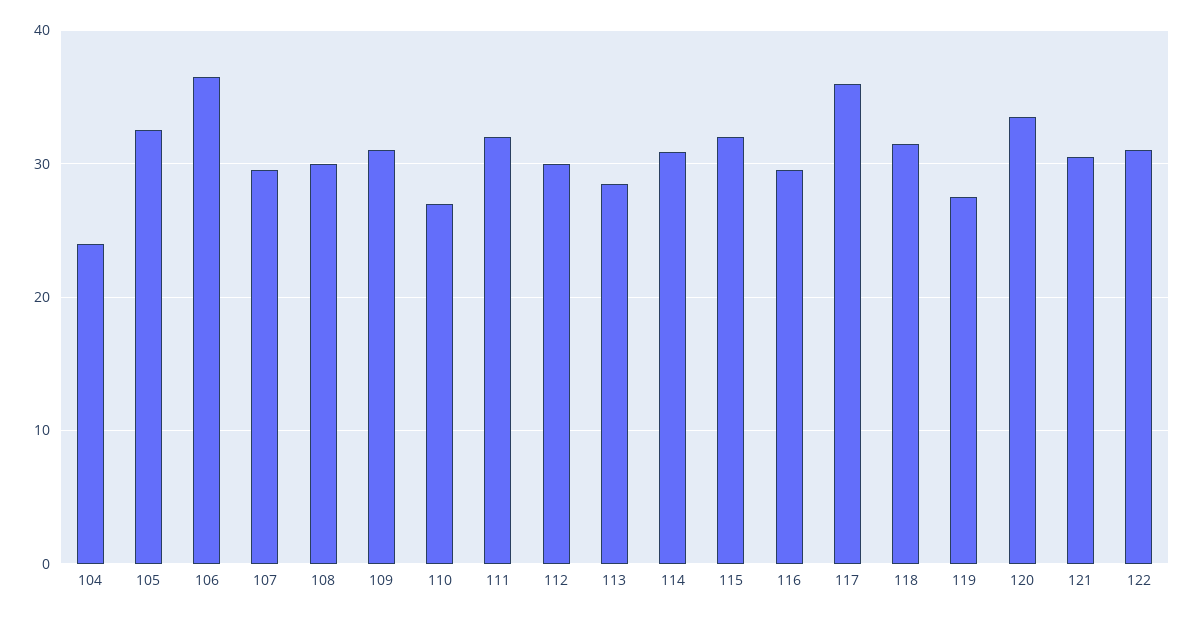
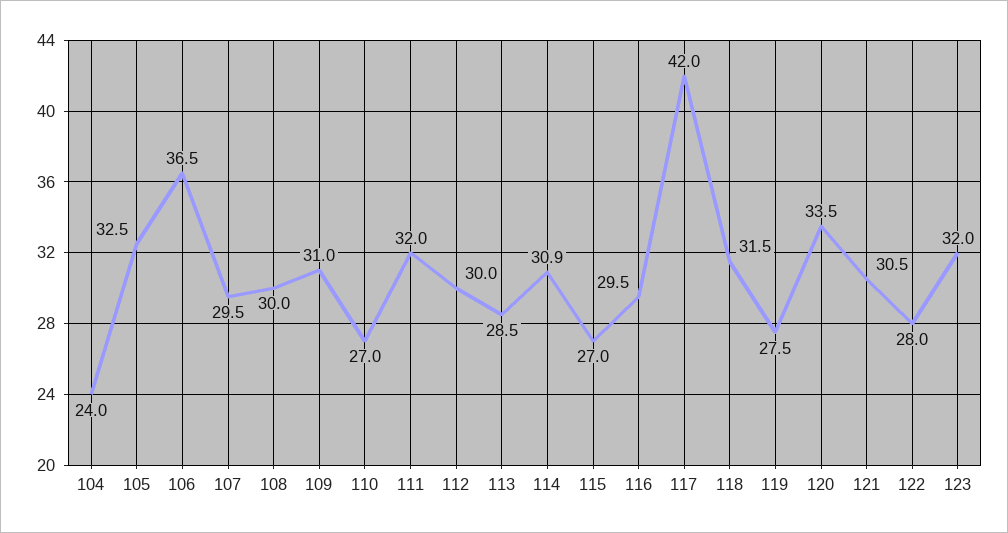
  {
    "104": 24,
    "105": 32.5,
    "106": 36.5,
    "107": 29.5,
    "108": 30,
    "109": 31,
    "110": 27,
    "111": 32,
    "112": 30,
    "113": 28.5,
    "114": 30.9,
-   "115": 32,
+   "115": 27,
    "116": 29.5,
-   "117": 36,
+   "117": 42,
    "118": 31.5,
    "119": 27.5,
    "120": 33.5,
    "121": 30.5,
-   "122": 31
+   "122": 28,
+   "123": 32
  }

